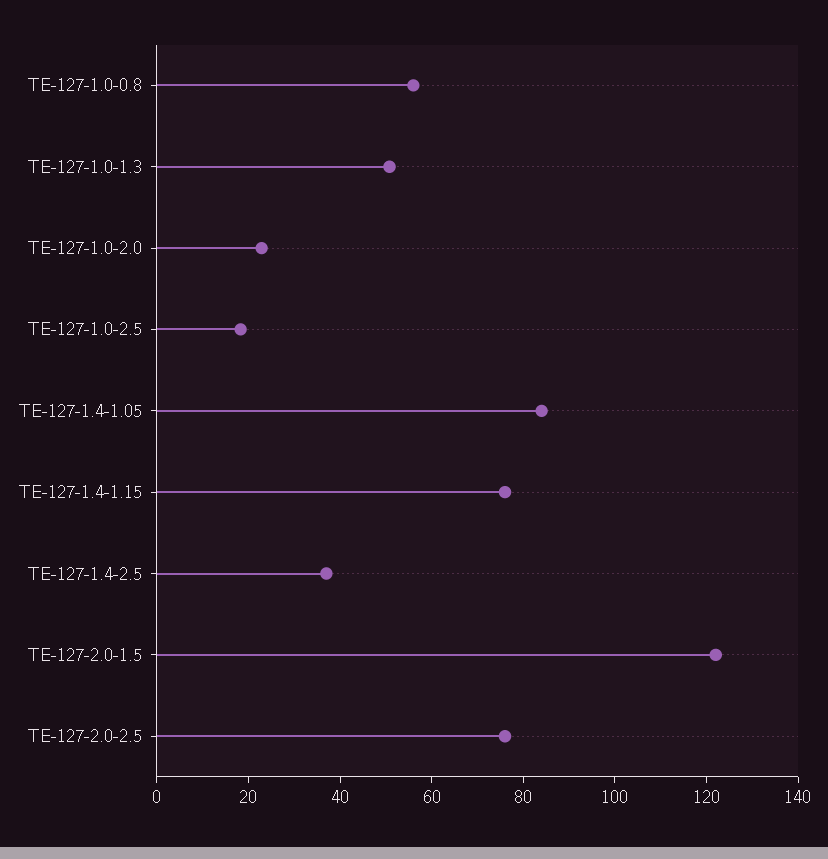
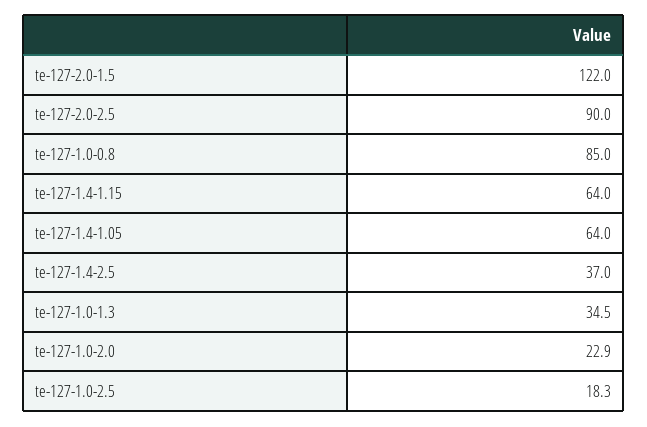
  {
-   "TE-127-1.0-0.8": 55,
+   "TE-127-1.0-0.8": 85,
-   "TE-127-1.0-1.3": 50,
+   "TE-127-1.0-1.3": 34.5,
    "TE-127-1.0-2.0": 22.9,
    "TE-127-1.0-2.5": 18.3,
-   "TE-127-1.4-1.05": 85,
+   "TE-127-1.4-1.05": 64,
-   "TE-127-1.4-1.15": 75,
+   "TE-127-1.4-1.15": 64,
    "TE-127-1.4-2.5": 37,
    "TE-127-2.0-1.5": 122,
-   "TE-127-2.0-2.5": 75
+   "TE-127-2.0-2.5": 90
  }

